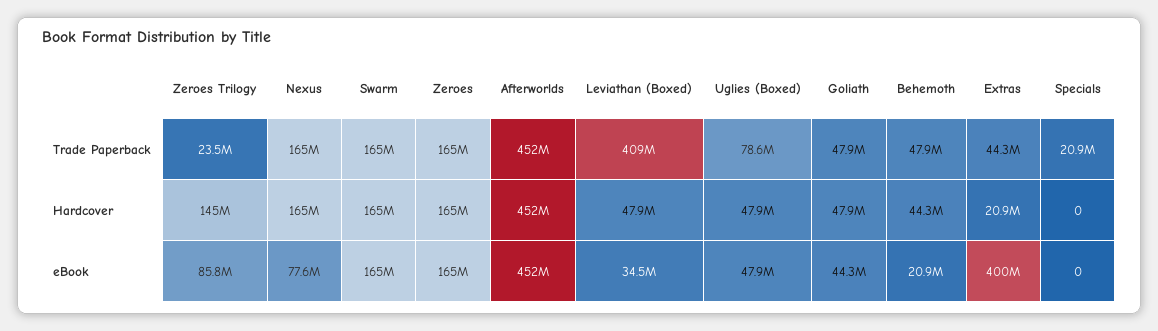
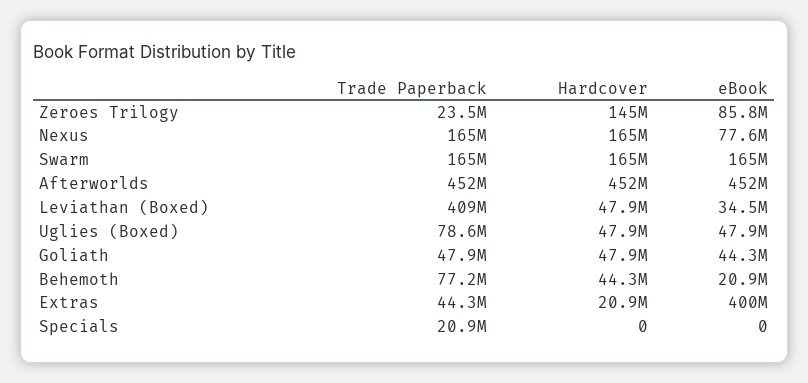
  {
    "Zeroes Trilogy": {
      "Trade Paperback": 23500000,
      "Hardcover": 145000000,
      "eBook": 85800000
    },
    "Nexus": {
      "Trade Paperback": 165000000,
      "Hardcover": 165000000,
      "eBook": 77600000
    },
    "Swarm": {
      "Trade Paperback": 165000000,
      "Hardcover": 165000000,
      "eBook": 165000000
    },
-   "Zeroes": {
-     "Trade Paperback": 165000000,
-     "Hardcover": 165000000,
-     "eBook": 165000000
-   },
    "Afterworlds": {
      "Trade Paperback": 452000000,
      "Hardcover": 452000000,
      "eBook": 452000000
    },
    "Leviathan (Boxed)": {
      "Trade Paperback": 409000000,
      "Hardcover": 47900000,
      "eBook": 34500000
    },
    "Uglies (Boxed)": {
      "Trade Paperback": 78600000,
      "Hardcover": 47900000,
      "eBook": 47900000
    },
    "Goliath": {
      "Trade Paperback": 47900000,
      "Hardcover": 47900000,
      "eBook": 44300000
    },
    "Behemoth": {
-     "Trade Paperback": 47900000,
+     "Trade Paperback": 77200000,
      "Hardcover": 44300000,
      "eBook": 20900000
    },
    "Extras": {
      "Trade Paperback": 44300000,
      "Hardcover": 20900000,
      "eBook": 400000000
    },
    "Specials": {
      "Trade Paperback": 20900000,
      "Hardcover": 0,
      "eBook": 0
    }
  }

